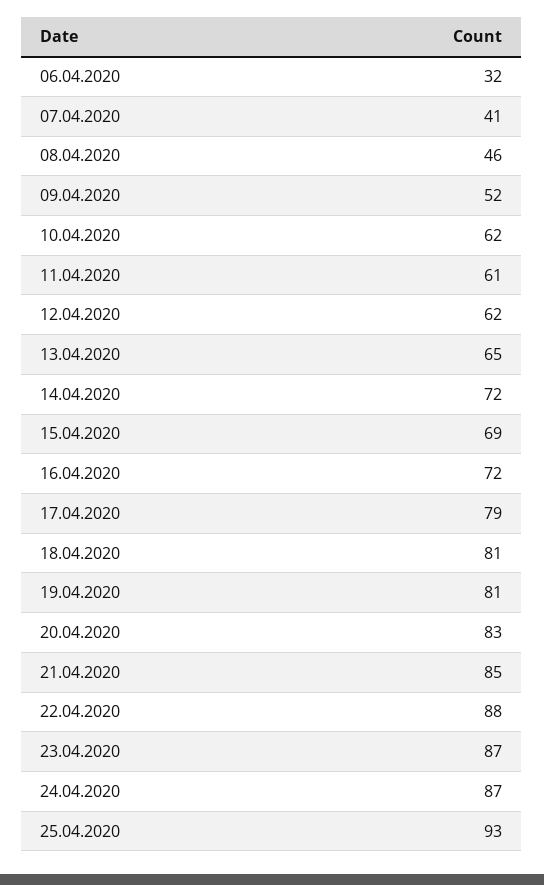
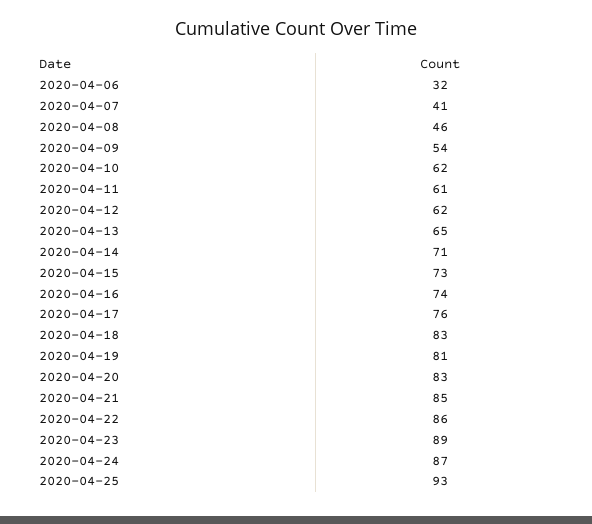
  {
    "06.04.2020": 32,
    "07.04.2020": 41,
    "08.04.2020": 46,
-   "09.04.2020": 52,
+   "09.04.2020": 54,
    "10.04.2020": 62,
    "11.04.2020": 61,
    "12.04.2020": 62,
    "13.04.2020": 65,
-   "14.04.2020": 72,
+   "14.04.2020": 71,
-   "15.04.2020": 69,
+   "15.04.2020": 73,
-   "16.04.2020": 72,
+   "16.04.2020": 74,
-   "17.04.2020": 79,
+   "17.04.2020": 76,
-   "18.04.2020": 81,
+   "18.04.2020": 83,
    "19.04.2020": 81,
    "20.04.2020": 83,
    "21.04.2020": 85,
-   "22.04.2020": 88,
+   "22.04.2020": 86,
-   "23.04.2020": 87,
+   "23.04.2020": 89,
    "24.04.2020": 87,
    "25.04.2020": 93
  }

